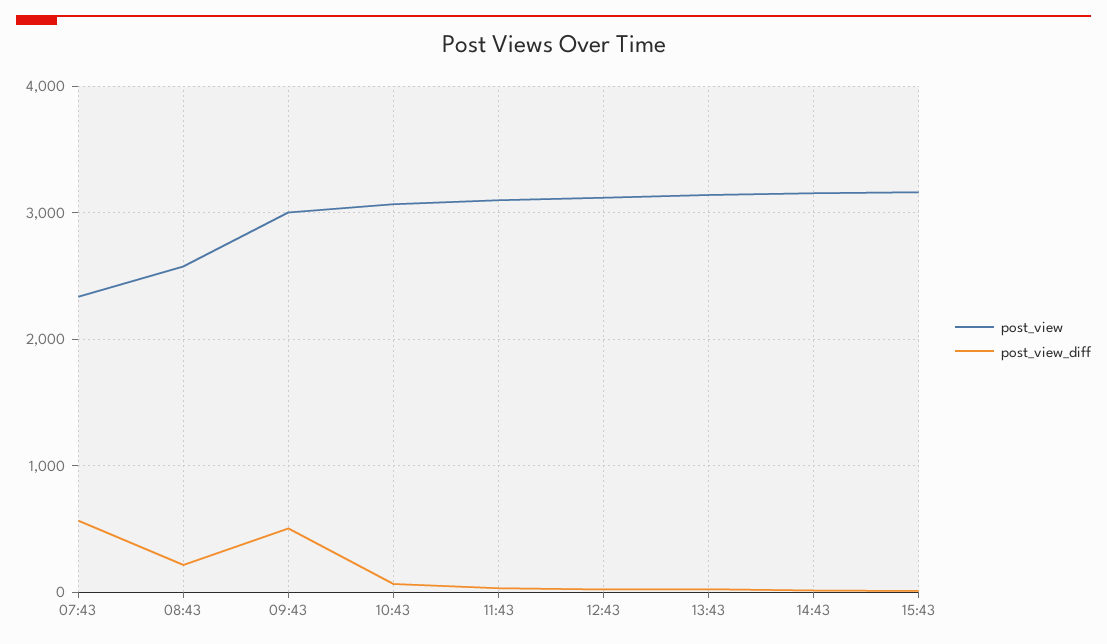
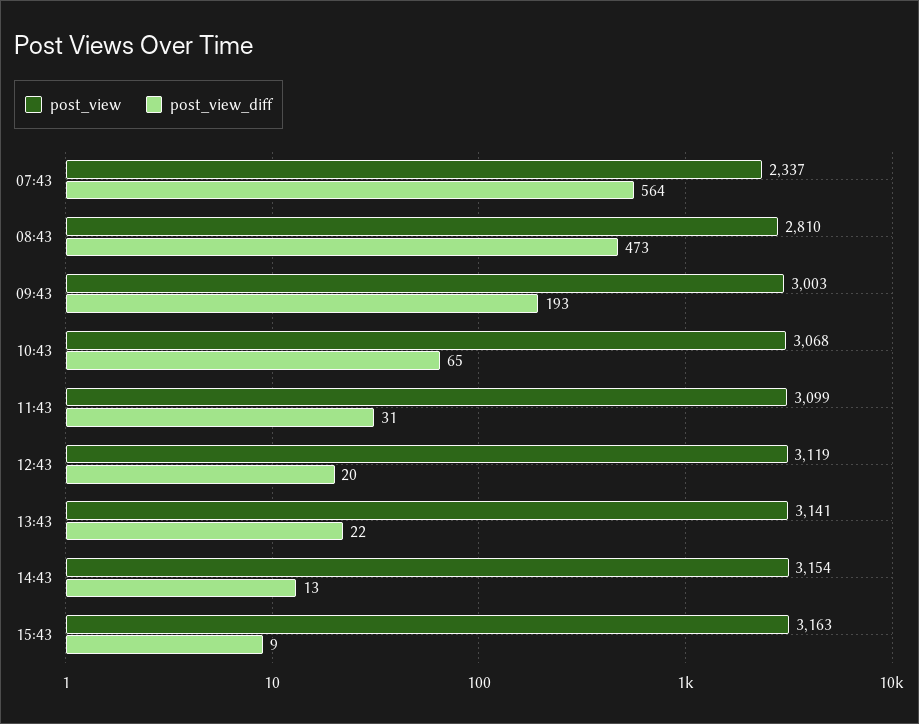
  {
    "post_view": {
      "07:43": 2337,
-     "08:43": 2600,
+     "08:43": 2810,
      "09:43": 3003,
      "10:43": 3068,
      "11:43": 3099,
      "12:43": 3119,
      "13:43": 3141,
      "14:43": 3154,
      "15:43": 3163
    },
    "post_view_diff": {
      "07:43": 564,
-     "08:43": 200,
+     "08:43": 473,
-     "09:43": 500,
+     "09:43": 193,
      "10:43": 65,
      "11:43": 31,
      "12:43": 20,
      "13:43": 22,
      "14:43": 13,
      "15:43": 9
    }
  }

